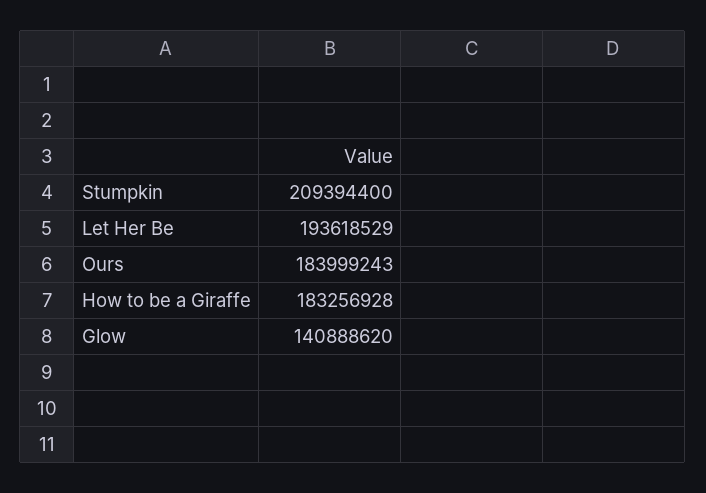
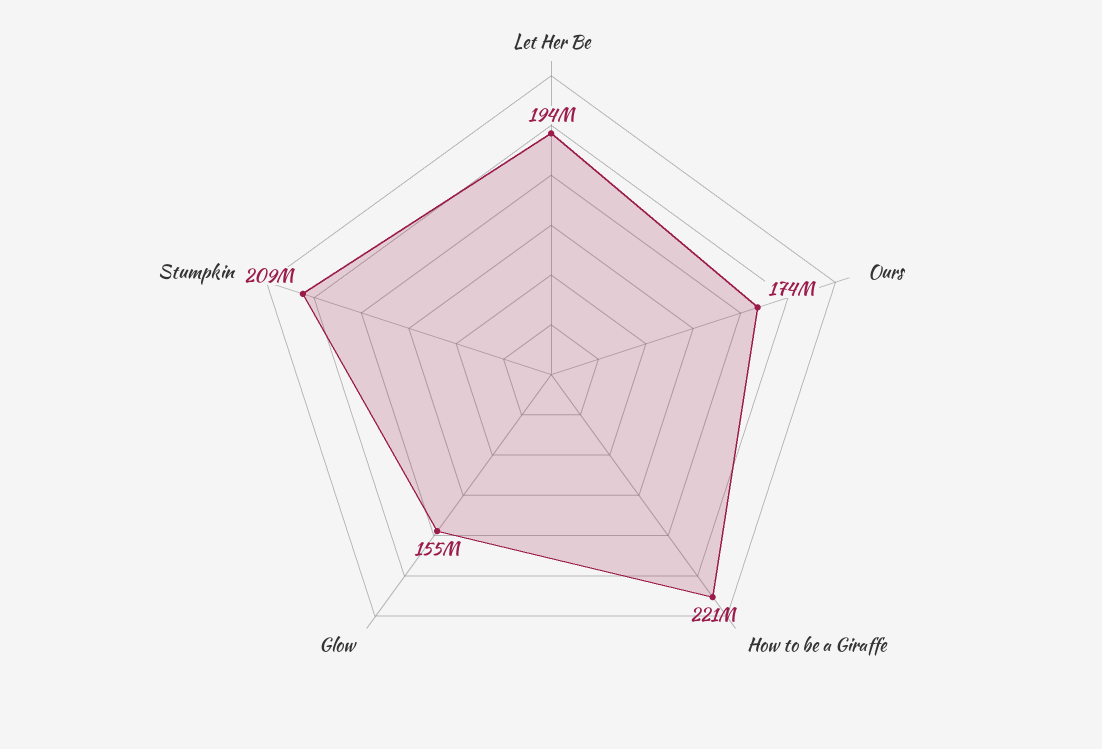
  {
    "Stumpkin": 209394400,
    "Let Her Be": 193618529,
-   "Ours": 183999243,
+   "Ours": 174000000,
-   "How to be a Giraffe": 183256928,
+   "How to be a Giraffe": 221000000,
-   "Glow": 140888620
+   "Glow": 155000000
  }

